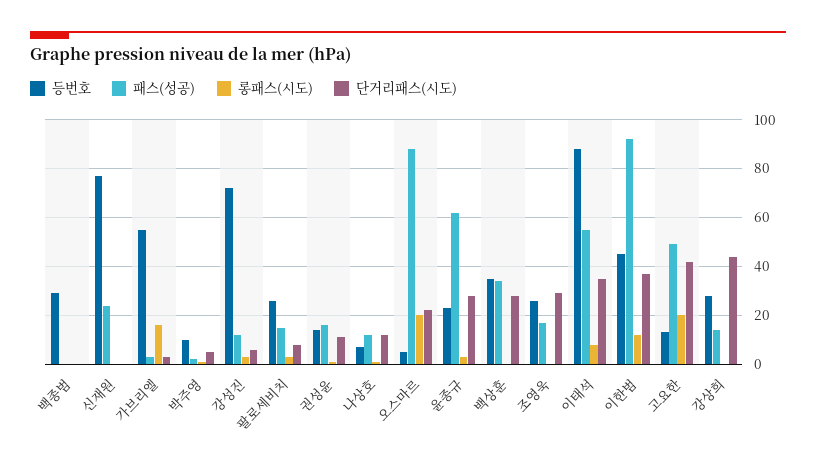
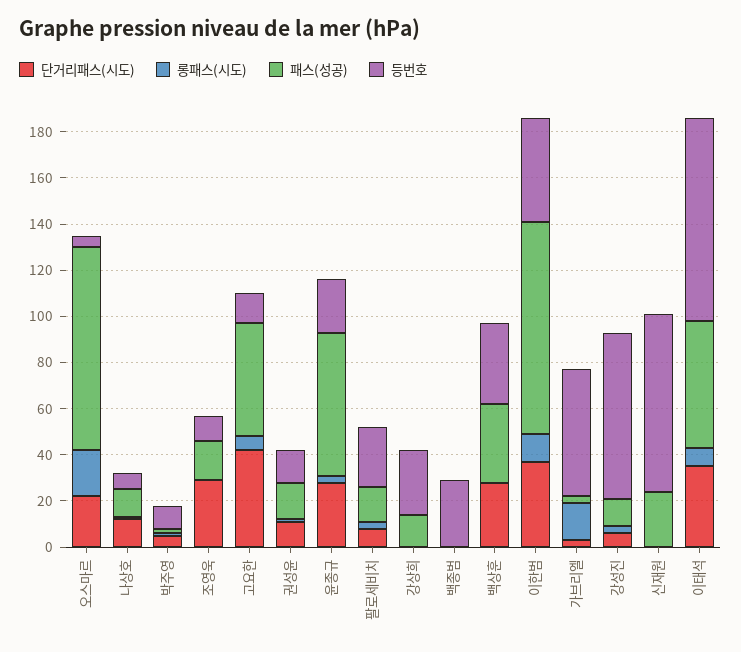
  {
    "등번호": {
      "백종범": 30,
      "신재원": 75,
      "가브리엘": 55,
      "박주영": 10,
      "강성진": 70,
      "팔로세비치": 25,
      "권성윤": 15,
      "나상호": 5,
      "오스마르": 5,
      "윤종규": 25,
      "백상훈": 35,
-     "조영욱": 25,
+     "조영욱": 10,
      "이태석": 90,
      "이한범": 45,
      "고요한": 15,
      "강상희": 30
    },
    "패스(성공)": {
      "백종범": 0,
      "신재원": 25,
      "가브리엘": 5,
      "박주영": 0,
      "강성진": 10,
      "팔로세비치": 15,
      "권성윤": 15,
      "나상호": 10,
      "오스마르": 90,
      "윤종규": 60,
      "백상훈": 35,
      "조영욱": 15,
      "이태석": 55,
      "이한범": 90,
      "고요한": 50,
      "강상희": 15
    },
    "롱패스(시도)": {
      "백종범": 0,
      "신재원": 0,
      "가브리엘": 15,
      "박주영": 0,
      "강성진": 5,
      "팔로세비치": 5,
      "권성윤": 0,
      "나상호": 0,
      "오스마르": 20,
      "윤종규": 5,
      "백상훈": 0,
      "조영욱": 0,
      "이태석": 10,
      "이한범": 10,
-     "고요한": 20,
+     "고요한": 5,
      "강상희": 0
    },
    "단거리패스(시도)": {
      "백종범": 0,
      "신재원": 0,
      "가브리엘": 5,
      "박주영": 5,
      "강성진": 5,
      "팔로세비치": 10,
      "권성윤": 10,
      "나상호": 10,
      "오스마르": 20,
      "윤종규": 30,
      "백상훈": 30,
      "조영욱": 30,
      "이태석": 35,
      "이한범": 35,
      "고요한": 40,
-     "강상희": 45
+     "강상희": 0
    }
  }

